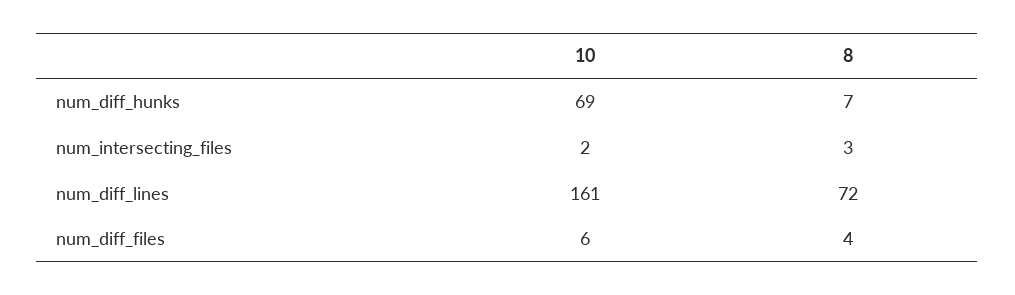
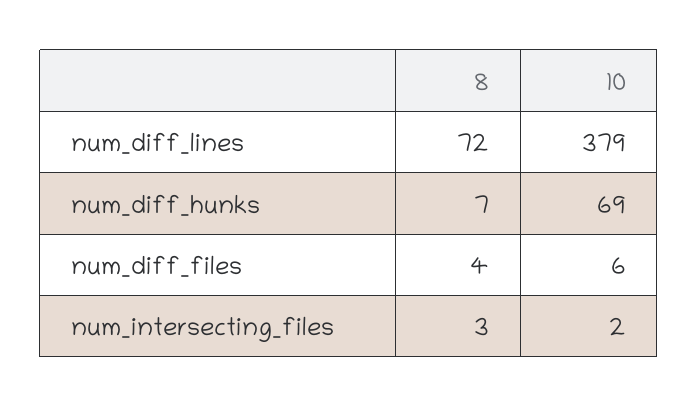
  {
    "10": {
      "num_diff_hunks": 69,
      "num_intersecting_files": 2,
-     "num_diff_lines": 161,
+     "num_diff_lines": 379,
      "num_diff_files": 6
    },
    "8": {
      "num_diff_hunks": 7,
      "num_intersecting_files": 3,
      "num_diff_lines": 72,
      "num_diff_files": 4
    }
  }

